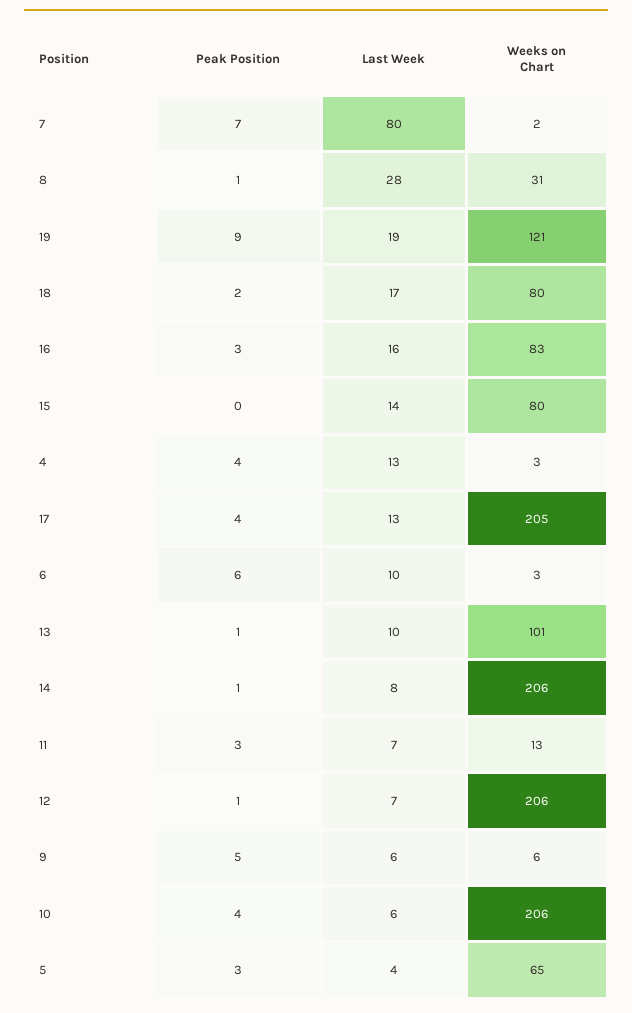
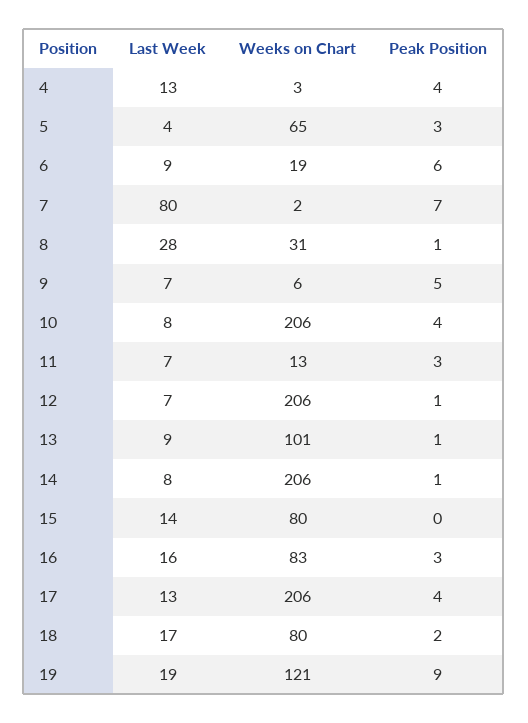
  {
    "Peak Position": {
      "7": 7,
      "8": 1,
      "19": 9,
      "18": 2,
      "16": 3,
      "15": 0,
      "4": 4,
      "17": 4,
      "6": 6,
      "13": 1,
      "14": 1,
      "11": 3,
      "12": 1,
      "9": 5,
      "10": 4,
      "5": 3
    },
    "Last Week": {
      "7": 80,
      "8": 28,
      "19": 19,
      "18": 17,
      "16": 16,
      "15": 14,
      "4": 13,
      "17": 13,
-     "6": 10,
+     "6": 9,
-     "13": 10,
+     "13": 9,
      "14": 8,
      "11": 7,
      "12": 7,
-     "9": 6,
+     "9": 7,
-     "10": 6,
+     "10": 8,
      "5": 4
    },
    "Weeks on Chart": {
      "7": 2,
      "8": 31,
      "19": 121,
      "18": 80,
      "16": 83,
      "15": 80,
      "4": 3,
-     "17": 205,
+     "17": 206,
-     "6": 3,
+     "6": 19,
      "13": 101,
      "14": 206,
      "11": 13,
      "12": 206,
      "9": 6,
      "10": 206,
      "5": 65
    }
  }

